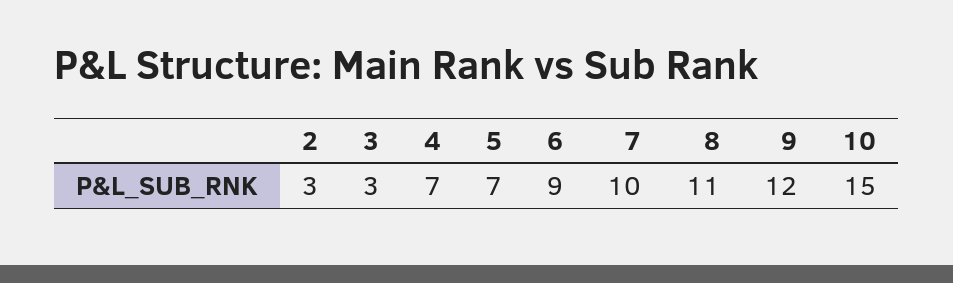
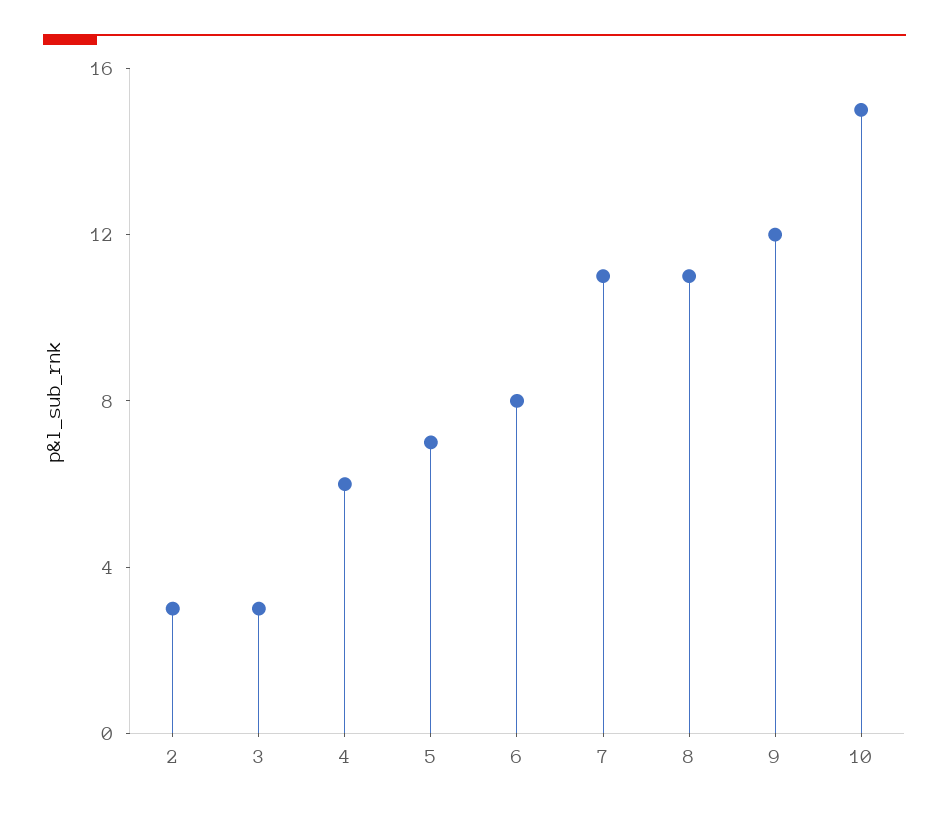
  {
    "2": 3,
    "3": 3,
-   "4": 7,
+   "4": 6,
    "5": 7,
-   "6": 9,
+   "6": 8,
-   "7": 10,
+   "7": 11,
    "8": 11,
    "9": 12,
    "10": 15
  }

